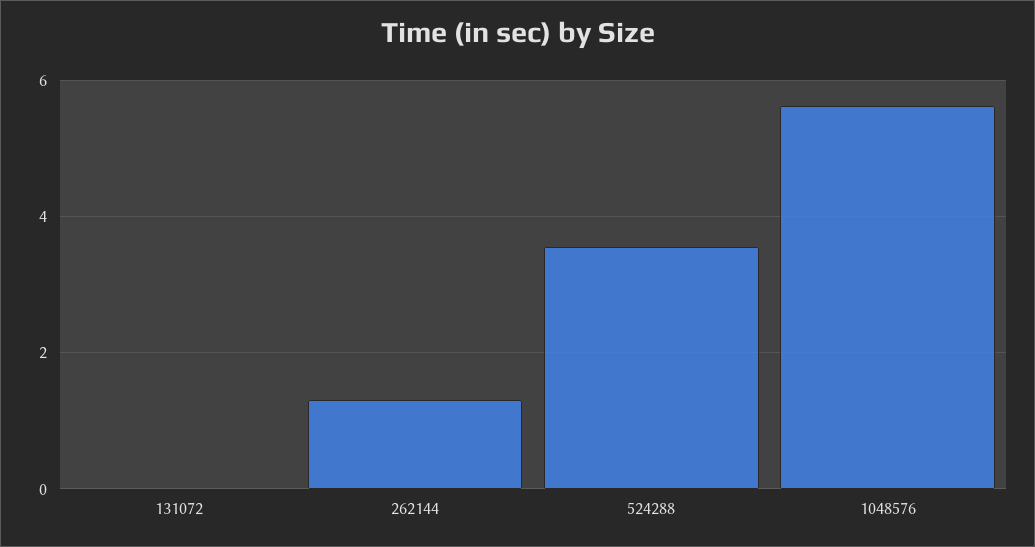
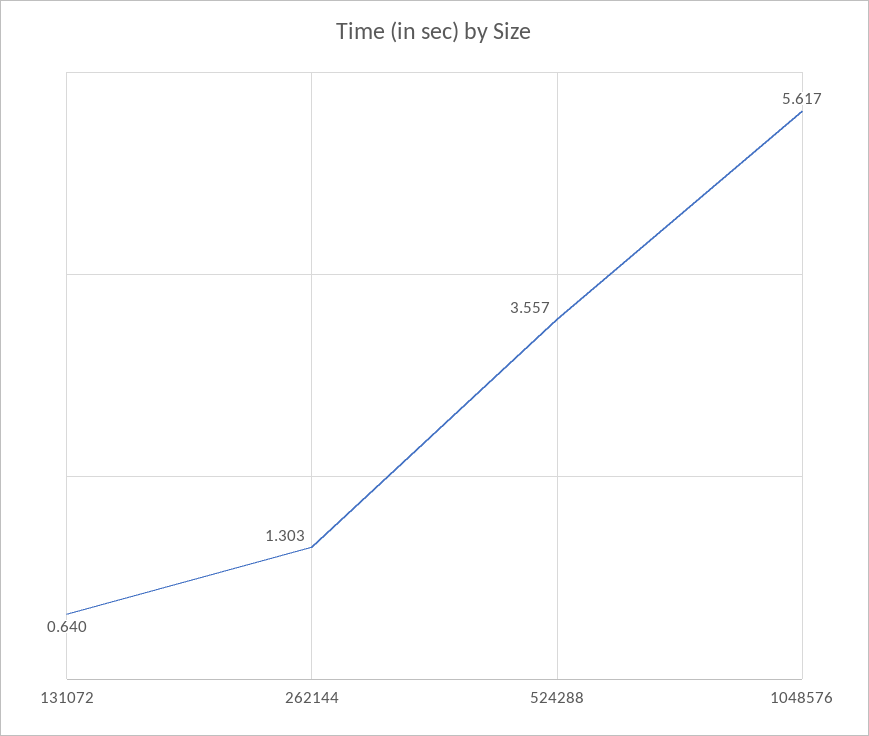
  {
-   "131072": 0,
+   "131072": 0.64,
    "262144": 1.303,
    "524288": 3.557,
    "1048576": 5.617
  }

